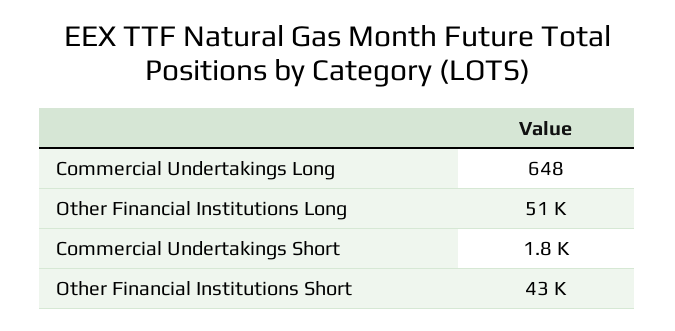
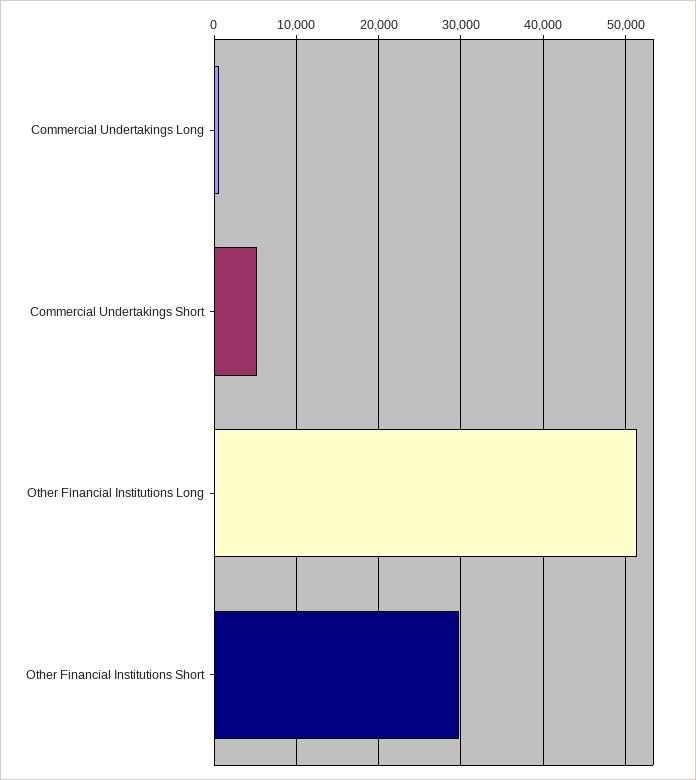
  {
    "Commercial Undertakings Long": 648,
    "Other Financial Institutions Long": 51000,
-   "Commercial Undertakings Short": 1800,
+   "Commercial Undertakings Short": 5000,
-   "Other Financial Institutions Short": 43000
+   "Other Financial Institutions Short": 30000
  }

